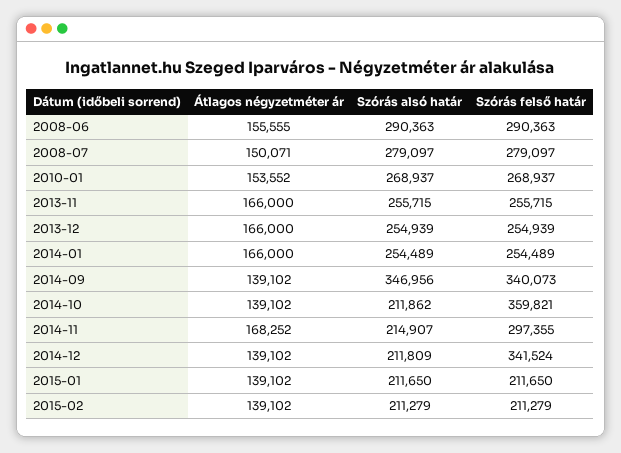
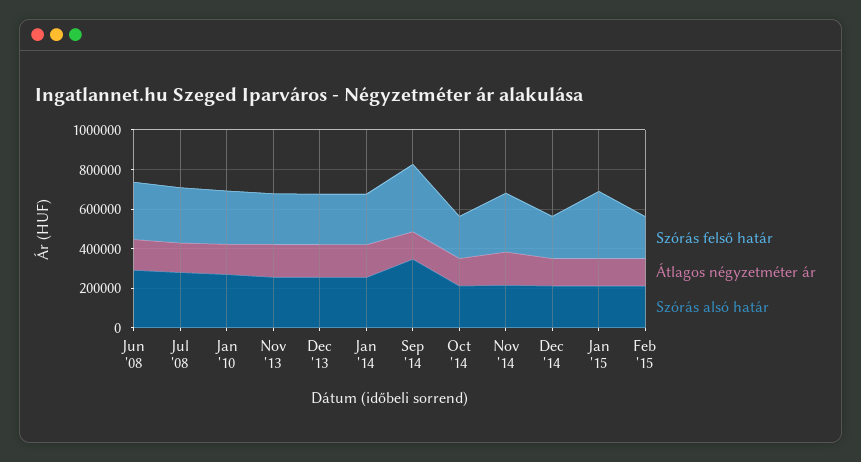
  {
    "Átlagos négyzetméter ár": {
      "2008-06": 155555,
      "2008-07": 150071,
      "2010-01": 153552,
      "2013-11": 166000,
      "2013-12": 166000,
      "2014-01": 166000,
      "2014-09": 139102,
      "2014-10": 139102,
      "2014-11": 168252,
      "2014-12": 139102,
      "2015-01": 139102,
      "2015-02": 139102
    },
    "Szórás alsó határ": {
      "2008-06": 290363,
      "2008-07": 279097,
      "2010-01": 268937,
      "2013-11": 255715,
      "2013-12": 254939,
      "2014-01": 254489,
      "2014-09": 346956,
      "2014-10": 211862,
      "2014-11": 214907,
      "2014-12": 211809,
      "2015-01": 211650,
      "2015-02": 211279
    },
    "Szórás felső határ": {
      "2008-06": 290363,
      "2008-07": 279097,
      "2010-01": 268937,
      "2013-11": 255715,
      "2013-12": 254939,
      "2014-01": 254489,
      "2014-09": 340073,
-     "2014-10": 359821,
+     "2014-10": 200000,
      "2014-11": 297355,
-     "2014-12": 341524,
+     "2014-12": 200000,
-     "2015-01": 211650,
+     "2015-01": 350000,
      "2015-02": 211279
    }
  }

